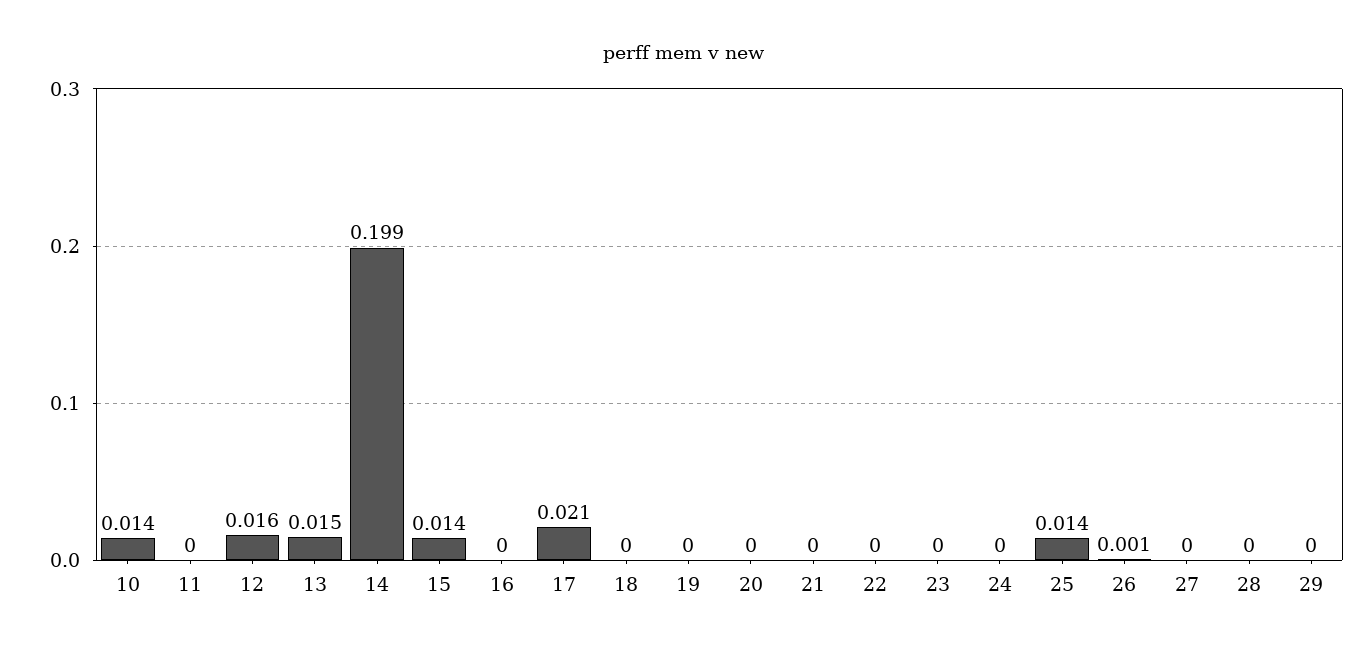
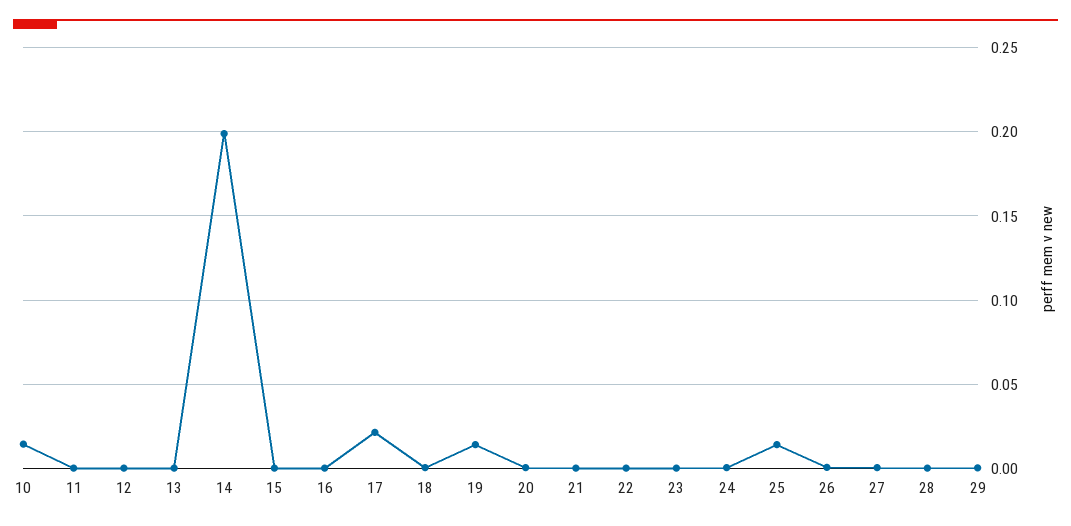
  {
    "10": 0.014,
    "11": 0,
-   "12": 0.016,
+   "12": 0,
-   "13": 0.015,
+   "13": 0,
    "14": 0.199,
-   "15": 0.014,
+   "15": 0,
    "16": 0,
    "17": 0.021,
    "18": 0,
-   "19": 0,
+   "19": 0.015,
    "20": 0,
    "21": 0,
    "22": 0,
    "23": 0,
    "24": 0,
    "25": 0.014,
    "26": 0.001,
    "27": 0,
    "28": 0,
    "29": 0
  }

